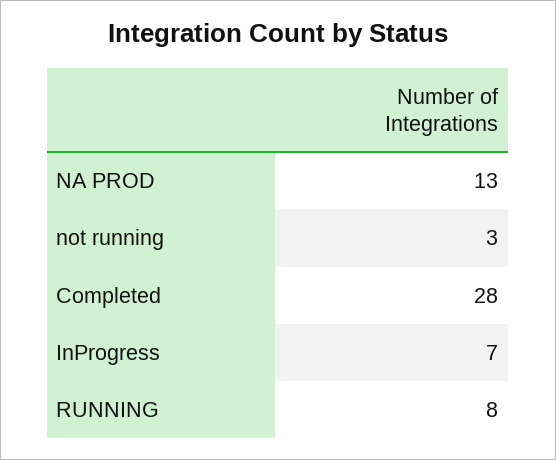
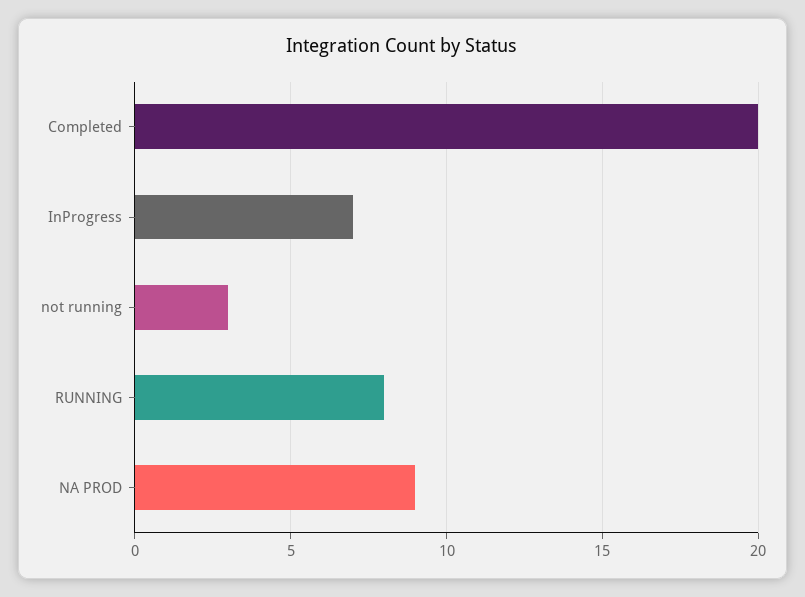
  {
-   "NA PROD": 13,
+   "NA PROD": 9,
    "not running": 3,
-   "Completed": 28,
+   "Completed": 20,
    "InProgress": 7,
    "RUNNING": 8
  }

